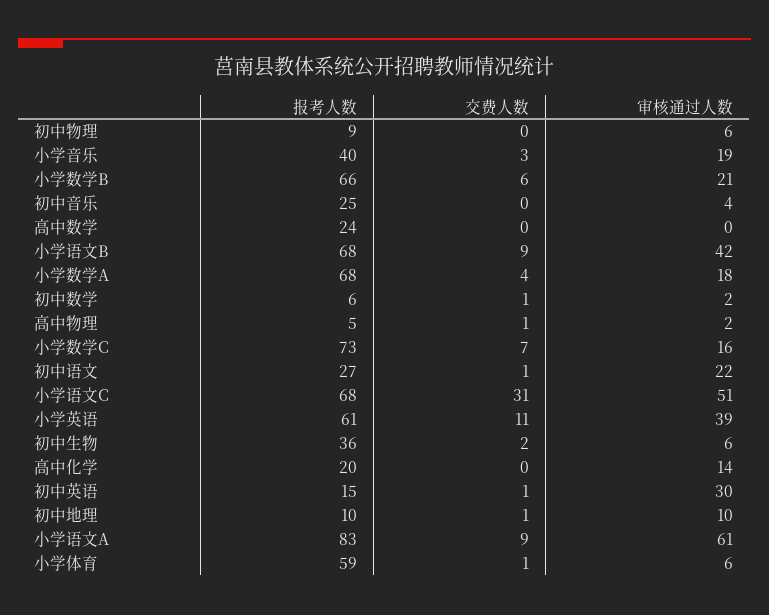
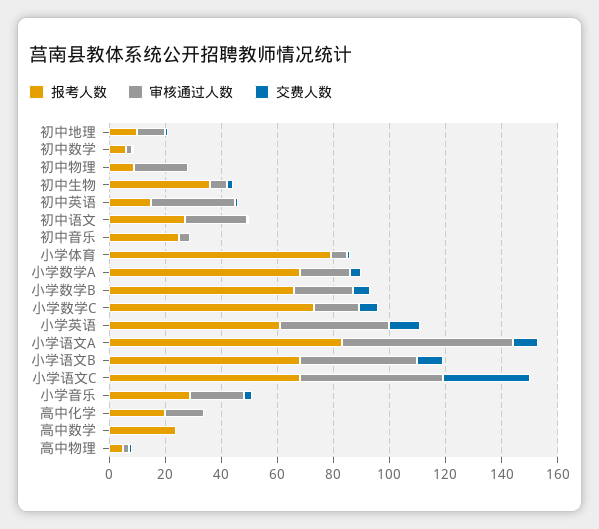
  {
    "报考人数": {
      "初中物理": 9,
-     "小学音乐": 40,
+     "小学音乐": 30,
      "小学数学B": 66,
      "初中音乐": 25,
      "高中数学": 24,
      "小学语文B": 68,
      "小学数学A": 68,
      "初中数学": 6,
      "高中物理": 5,
      "小学数学C": 73,
      "初中语文": 27,
      "小学语文C": 68,
      "小学英语": 61,
      "初中生物": 36,
      "高中化学": 20,
      "初中英语": 15,
      "初中地理": 10,
      "小学语文A": 83,
-     "小学体育": 59
+     "小学体育": 80
    },
    "交费人数": {
      "初中物理": 0,
      "小学音乐": 3,
      "小学数学B": 6,
      "初中音乐": 0,
      "高中数学": 0,
      "小学语文B": 9,
      "小学数学A": 4,
      "初中数学": 1,
      "高中物理": 1,
      "小学数学C": 7,
      "初中语文": 1,
      "小学语文C": 31,
      "小学英语": 11,
      "初中生物": 2,
      "高中化学": 0,
      "初中英语": 1,
      "初中地理": 1,
      "小学语文A": 9,
      "小学体育": 1
    },
    "审核通过人数": {
-     "初中物理": 6,
+     "初中物理": 20,
      "小学音乐": 19,
      "小学数学B": 21,
      "初中音乐": 4,
      "高中数学": 0,
      "小学语文B": 42,
      "小学数学A": 18,
      "初中数学": 2,
      "高中物理": 2,
      "小学数学C": 16,
      "初中语文": 22,
      "小学语文C": 51,
      "小学英语": 39,
      "初中生物": 6,
      "高中化学": 14,
      "初中英语": 30,
      "初中地理": 10,
      "小学语文A": 61,
      "小学体育": 6
    }
  }

